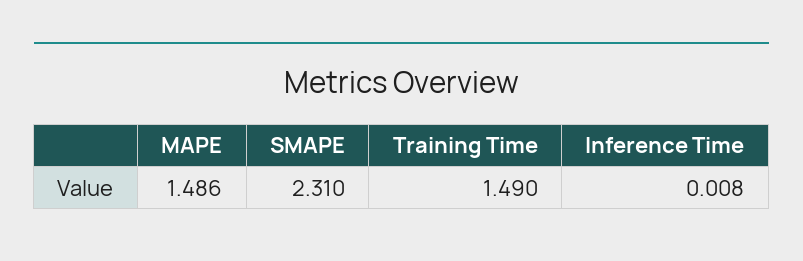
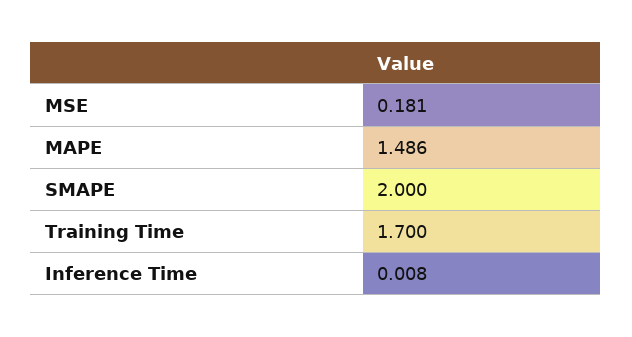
  {
    "MAPE": 1.486,
-   "SMAPE": 2.31,
+   "SMAPE": 2,
-   "Training Time": 1.49,
+   "Training Time": 1.7,
-   "Inference Time": 0.008
+   "Inference Time": 0.008,
+   "MSE": 0.181
  }

